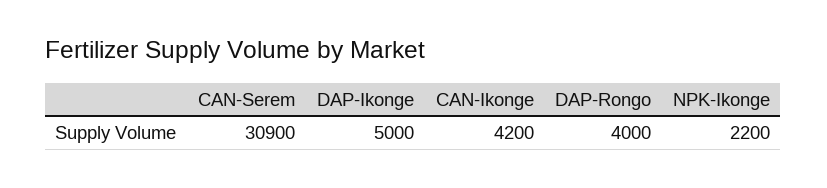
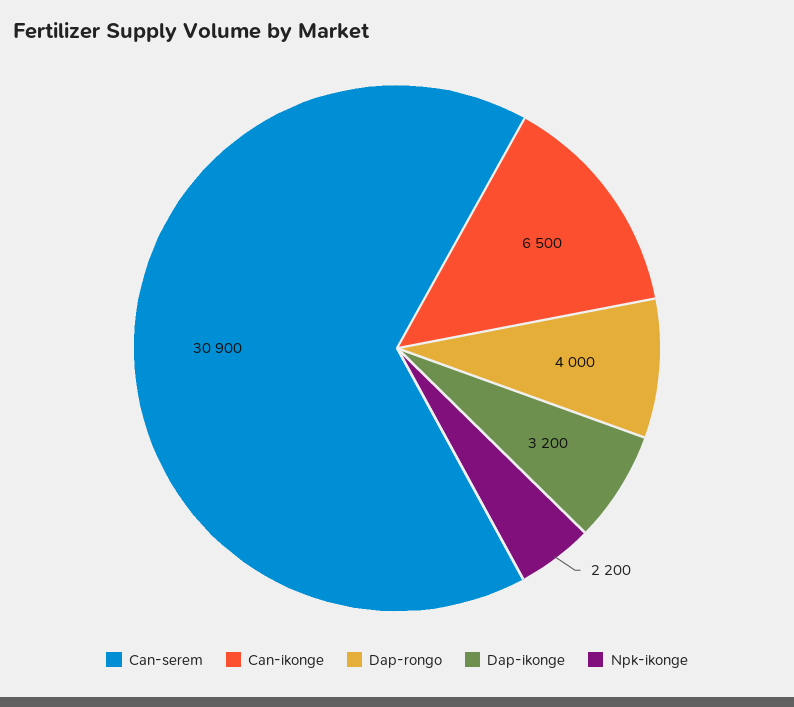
  {
    "CAN-Serem": 30900,
-   "DAP-Ikonge": 5000,
+   "DAP-Ikonge": 3200,
-   "CAN-Ikonge": 4200,
+   "CAN-Ikonge": 6500,
    "DAP-Rongo": 4000,
    "NPK-Ikonge": 2200
  }

